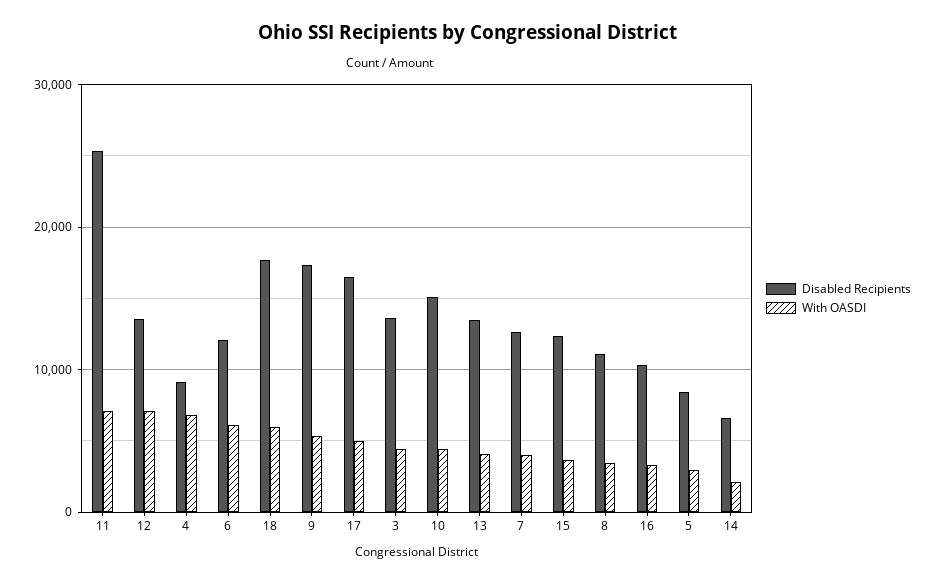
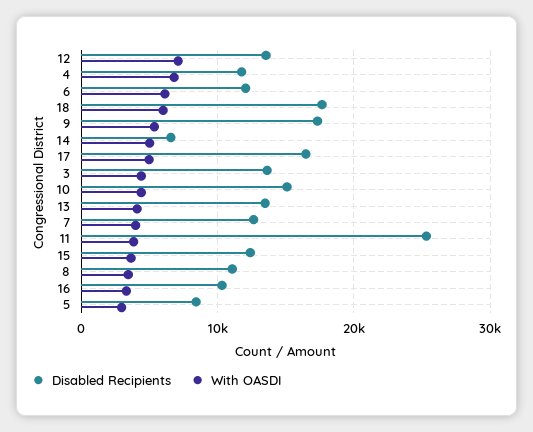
  {
    "Disabled Recipients": {
      "11": 25000,
      "12": 14000,
-     "4": 9000,
+     "4": 12000,
      "6": 12000,
      "18": 18000,
      "9": 17000,
      "17": 16000,
      "3": 14000,
      "10": 15000,
      "13": 13000,
      "7": 13000,
      "15": 12000,
      "8": 11000,
      "16": 10000,
      "5": 8000,
      "14": 7000
    },
    "With OASDI": {
-     "11": 7000,
+     "11": 4000,
      "12": 7000,
      "4": 7000,
      "6": 6000,
      "18": 6000,
      "9": 5000,
      "17": 5000,
      "3": 4000,
      "10": 4000,
      "13": 4000,
      "7": 4000,
      "15": 4000,
      "8": 3000,
      "16": 3000,
      "5": 3000,
-     "14": 2000
+     "14": 5000
    }
  }

